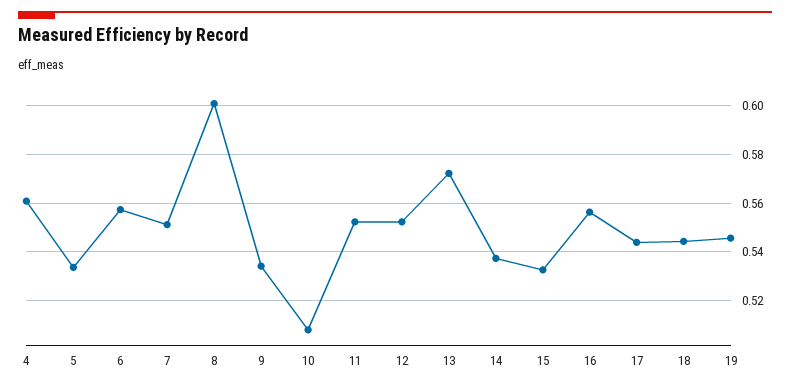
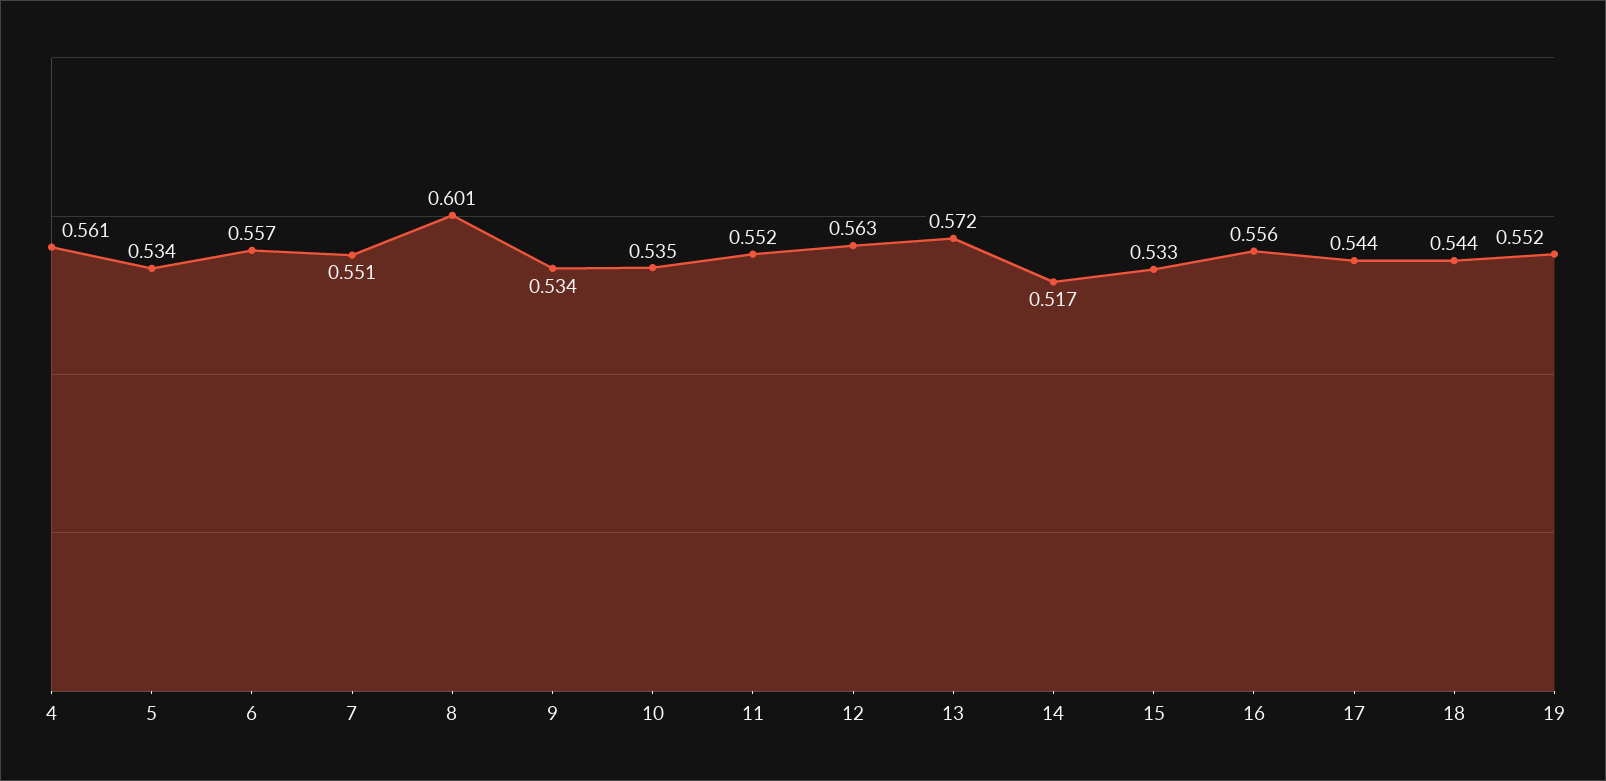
  {
    "4": 0.561,
    "5": 0.534,
    "6": 0.557,
    "7": 0.551,
    "8": 0.601,
    "9": 0.534,
-   "10": 0.5075,
+   "10": 0.535,
    "11": 0.552,
-   "12": 0.5525,
+   "12": 0.563,
    "13": 0.572,
-   "14": 0.5375,
+   "14": 0.517,
    "15": 0.533,
    "16": 0.556,
    "17": 0.544,
    "18": 0.544,
-   "19": 0.545
+   "19": 0.552
  }

